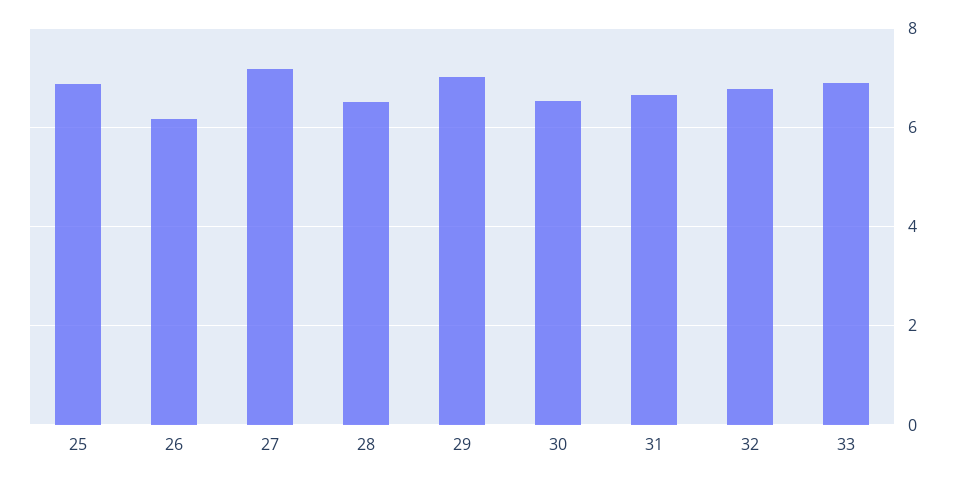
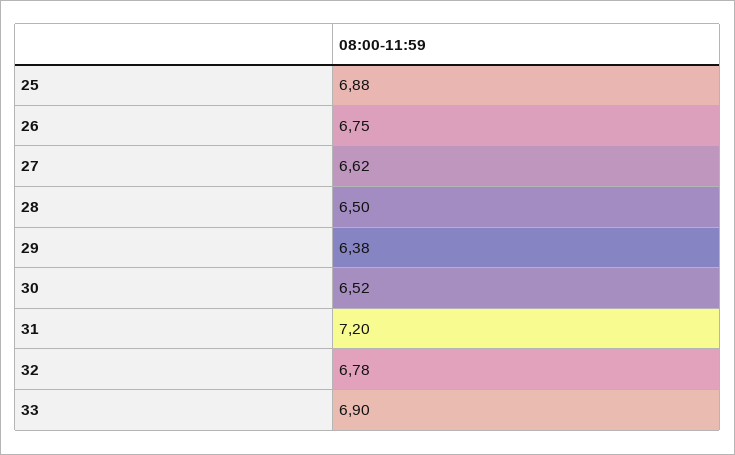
  {
    "25": 6.88,
-   "26": 6.2,
+   "26": 6.75,
-   "27": 7.2,
+   "27": 6.62,
    "28": 6.5,
-   "29": 7,
+   "29": 6.38,
    "30": 6.52,
-   "31": 6.6,
+   "31": 7.2,
    "32": 6.78,
    "33": 6.9
  }

